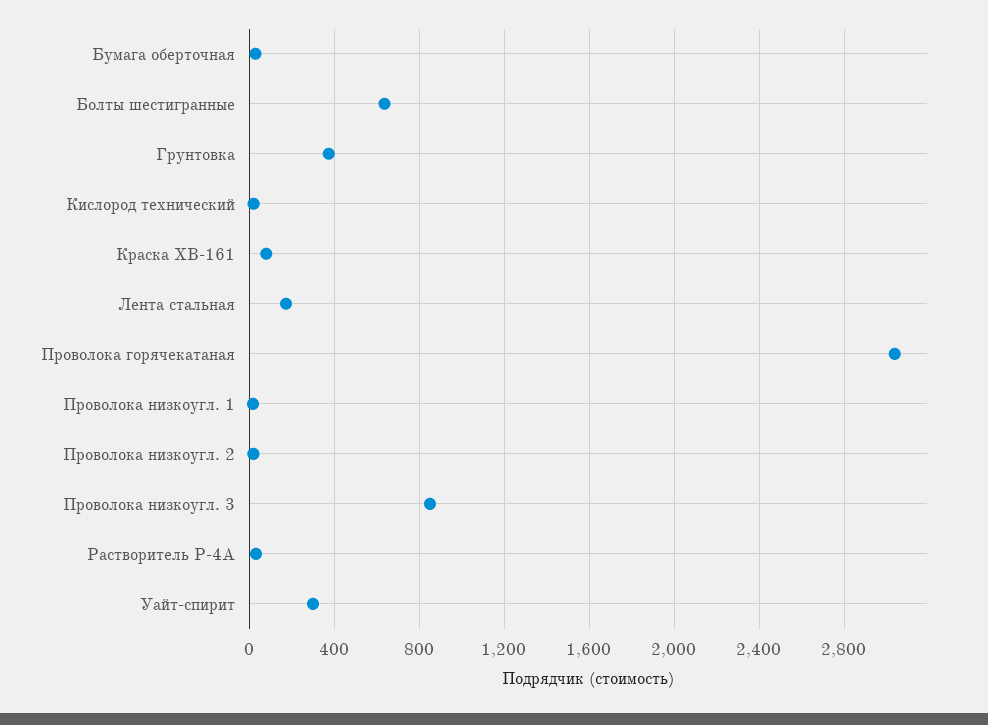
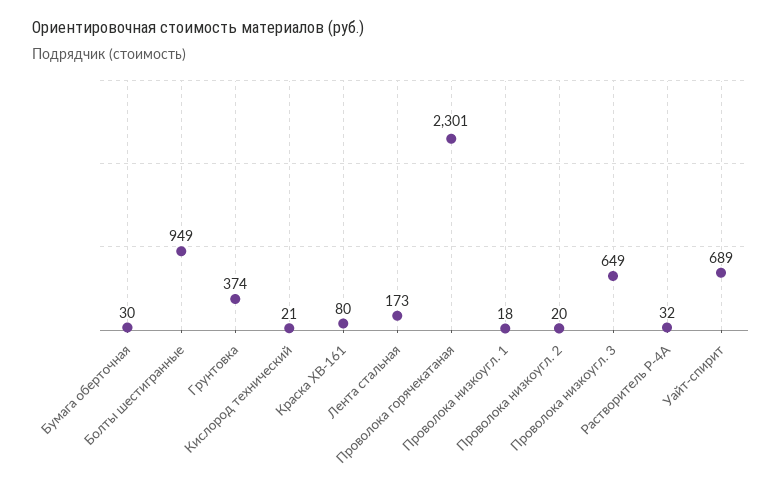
  {
    "Бумага оберточная": 30,
-   "Болты шестигранные": 650,
+   "Болты шестигранные": 949,
    "Грунтовка": 374,
    "Кислород технический": 21,
    "Краска ХВ-161": 80,
    "Лента стальная": 173,
-   "Проволока горячекатаная": 3050,
+   "Проволока горячекатаная": 2301,
    "Проволока низкоугл. 1": 18,
    "Проволока низкоугл. 2": 20,
-   "Проволока низкоугл. 3": 850,
+   "Проволока низкоугл. 3": 649,
    "Растворитель Р-4А": 32,
-   "Уайт-спирит": 300
+   "Уайт-спирит": 689
  }

